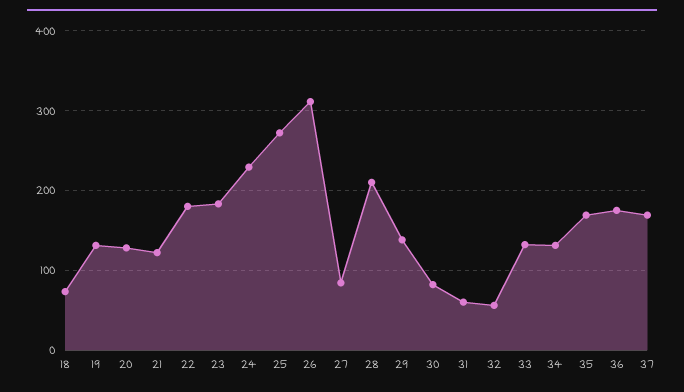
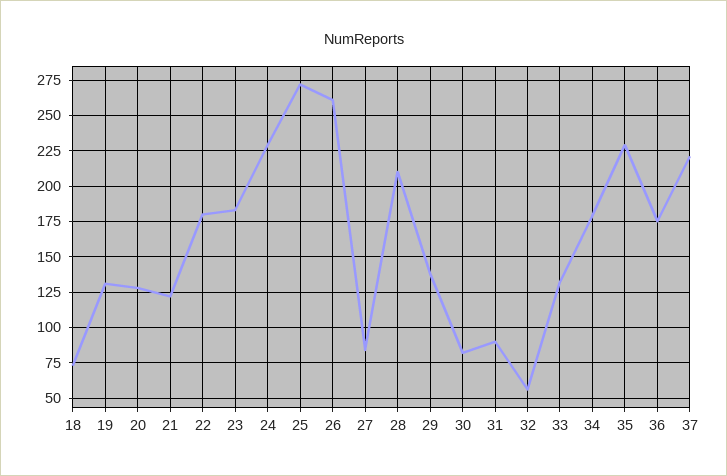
  {
    "18": 75,
    "19": 130,
    "20": 130,
    "21": 120,
    "22": 180,
    "23": 185,
    "24": 230,
    "25": 270,
-   "26": 310,
+   "26": 260,
    "27": 85,
    "28": 210,
    "29": 140,
    "30": 80,
-   "31": 60,
+   "31": 90,
    "32": 55,
    "33": 130,
-   "34": 130,
+   "34": 180,
-   "35": 170,
+   "35": 230,
    "36": 175,
-   "37": 170
+   "37": 220
  }

